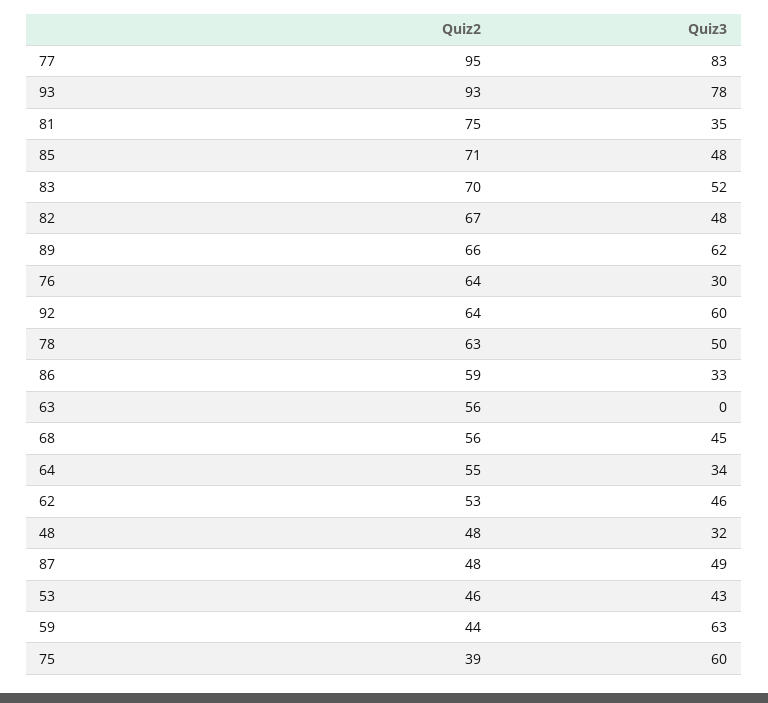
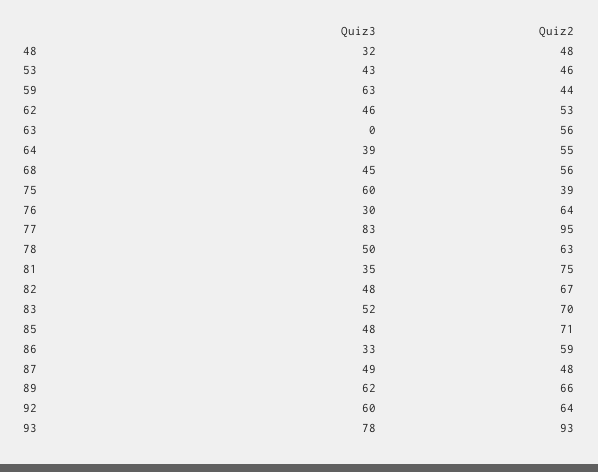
  {
    "Quiz2": {
      "77": 95,
      "93": 93,
      "81": 75,
      "85": 71,
      "83": 70,
      "82": 67,
      "89": 66,
      "76": 64,
      "92": 64,
      "78": 63,
      "86": 59,
      "63": 56,
      "68": 56,
      "64": 55,
      "62": 53,
      "48": 48,
      "87": 48,
      "53": 46,
      "59": 44,
      "75": 39
    },
    "Quiz3": {
      "77": 83,
      "93": 78,
      "81": 35,
      "85": 48,
      "83": 52,
      "82": 48,
      "89": 62,
      "76": 30,
      "92": 60,
      "78": 50,
      "86": 33,
      "63": 0,
      "68": 45,
-     "64": 34,
+     "64": 39,
      "62": 46,
      "48": 32,
      "87": 49,
      "53": 43,
      "59": 63,
      "75": 60
    }
  }

